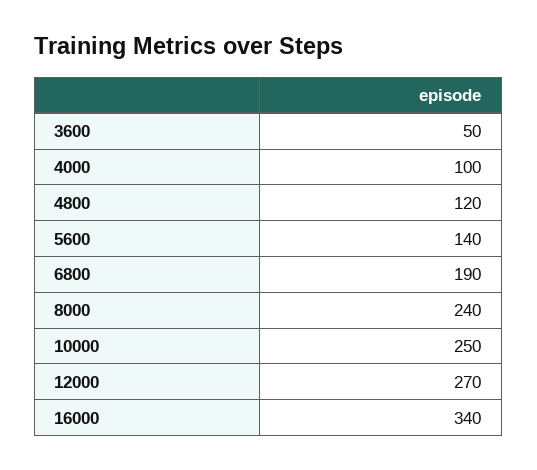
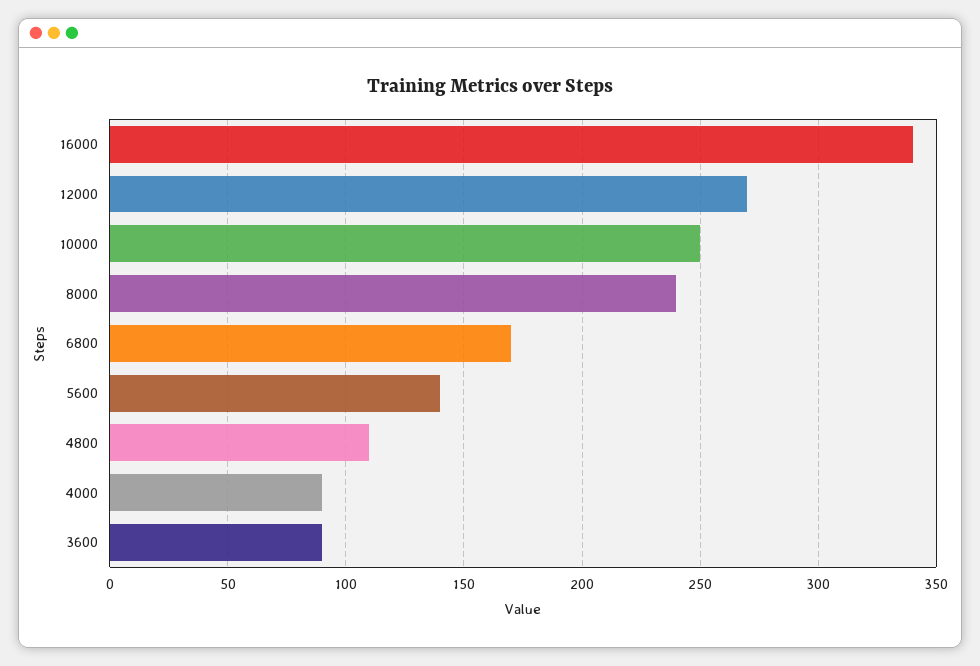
  {
-   "3600": 50,
+   "3600": 90,
-   "4000": 100,
+   "4000": 90,
-   "4800": 120,
+   "4800": 110,
    "5600": 140,
-   "6800": 190,
+   "6800": 170,
    "8000": 240,
    "10000": 250,
    "12000": 270,
    "16000": 340
  }

